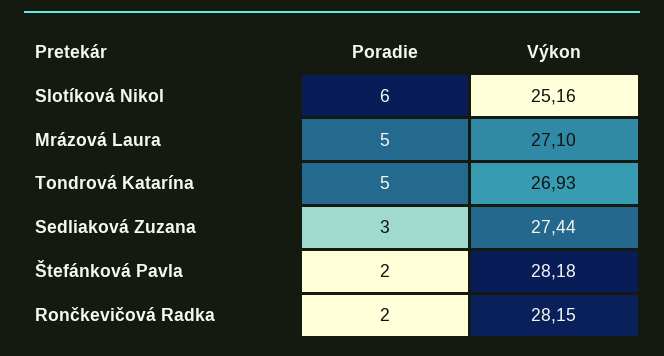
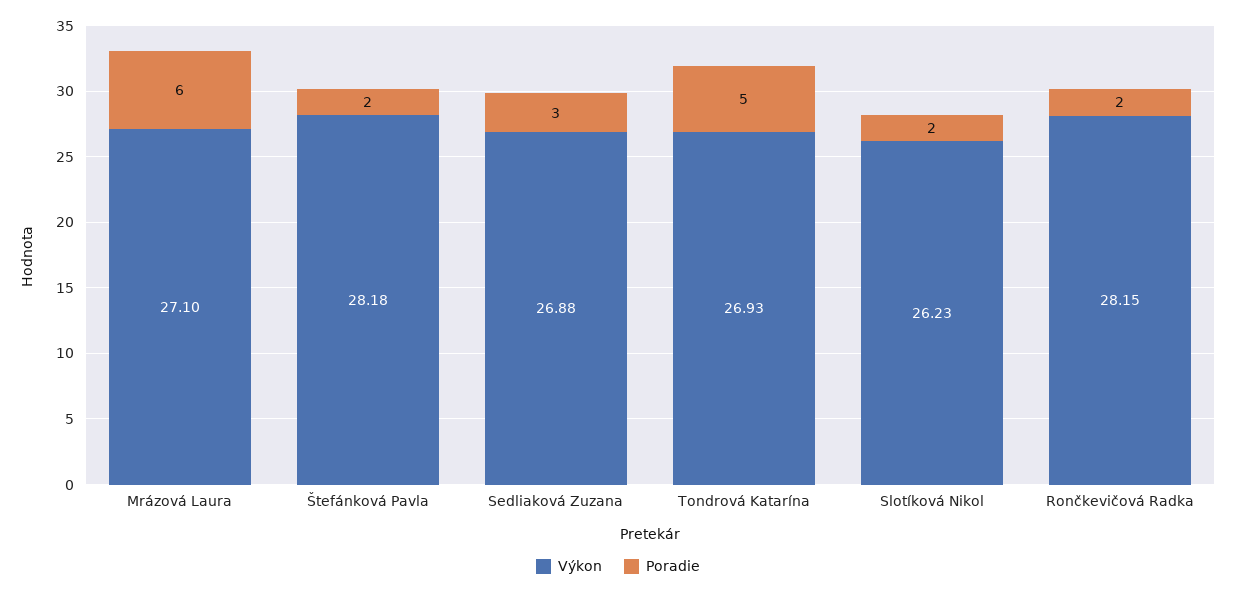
  {
    "Poradie": {
-     "Slotíková Nikol": 6,
+     "Slotíková Nikol": 2,
-     "Mrázová Laura": 5,
+     "Mrázová Laura": 6,
      "Tondrová Katarína": 5,
      "Sedliaková Zuzana": 3,
      "Štefánková Pavla": 2,
      "Rončkevičová Radka": 2
    },
    "Výkon": {
-     "Slotíková Nikol": 25.16,
+     "Slotíková Nikol": 26.23,
      "Mrázová Laura": 27.1,
      "Tondrová Katarína": 26.93,
-     "Sedliaková Zuzana": 27.44,
+     "Sedliaková Zuzana": 26.88,
      "Štefánková Pavla": 28.18,
      "Rončkevičová Radka": 28.15
    }
  }

